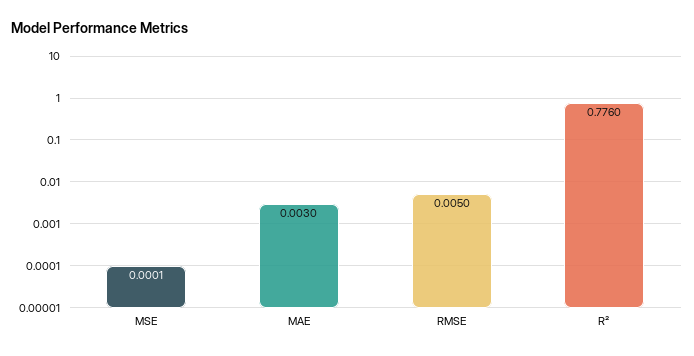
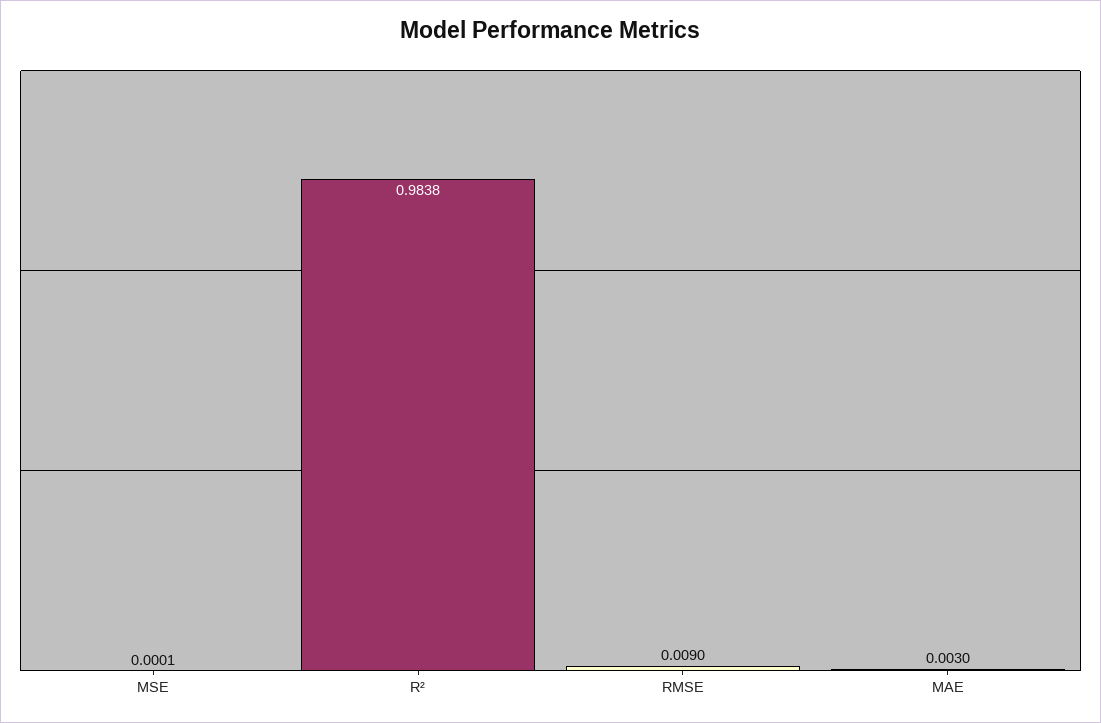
  {
    "MSE": 0.0001,
    "MAE": 0.003,
-   "RMSE": 0.005,
+   "RMSE": 0.009,
-   "R²": 0.776
+   "R²": 0.9838
  }

